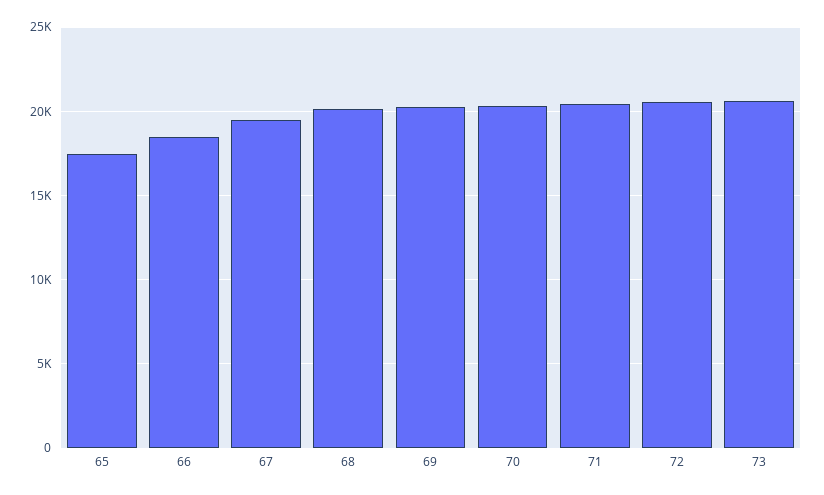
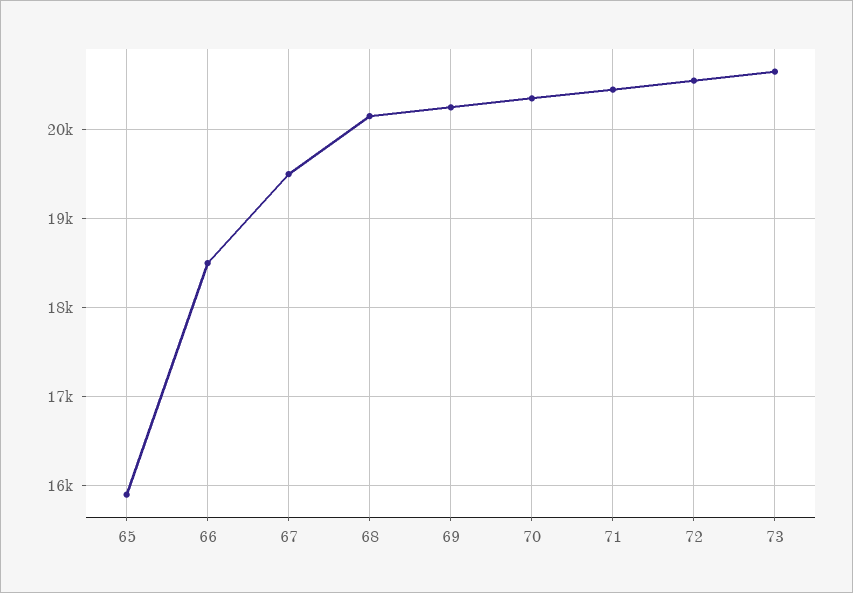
  {
-   "65": 17500,
+   "65": 15900,
    "66": 18500,
    "67": 19500,
    "68": 20200,
    "69": 20300,
    "70": 20400,
    "71": 20500,
    "72": 20600,
    "73": 20700
  }

